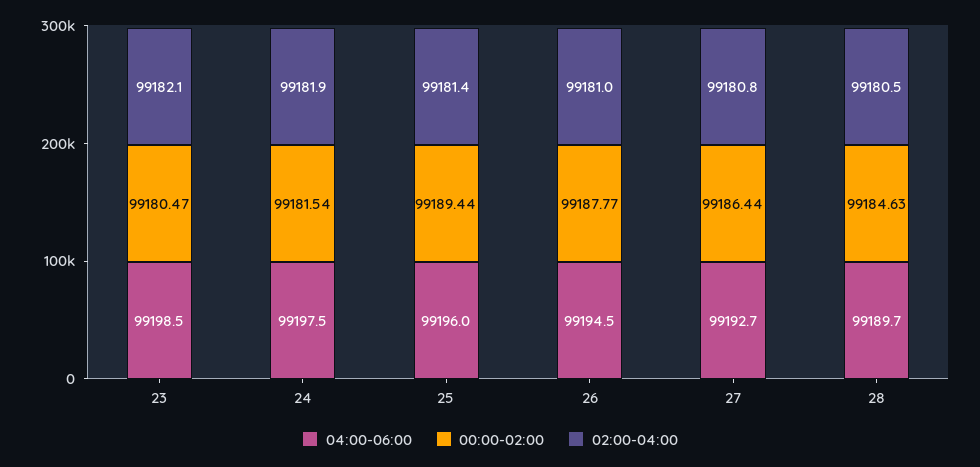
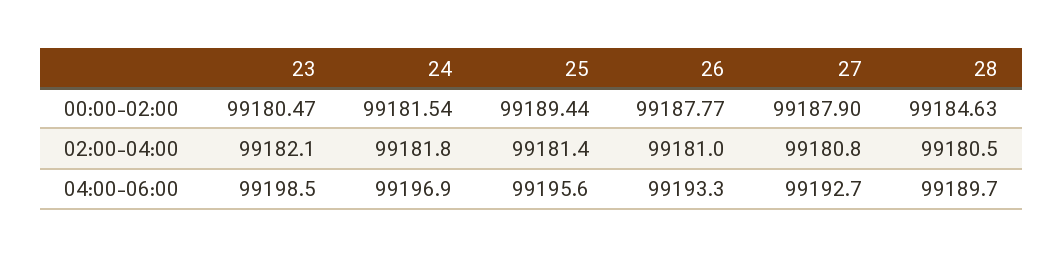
  {
    "04:00-06:00": {
      "23": 99198.5,
-     "24": 99197.5,
+     "24": 99196.9,
-     "25": 99196,
+     "25": 99195.6,
-     "26": 99194.5,
+     "26": 99193.3,
      "27": 99192.7,
      "28": 99189.7
    },
    "00:00-02:00": {
      "23": 99180.47,
      "24": 99181.54,
      "25": 99189.44,
      "26": 99187.77,
-     "27": 99186.44,
+     "27": 99187.9,
      "28": 99184.63
    },
    "02:00-04:00": {
      "23": 99182.1,
-     "24": 99181.9,
+     "24": 99181.8,
      "25": 99181.4,
      "26": 99181,
      "27": 99180.8,
      "28": 99180.5
    }
  }

